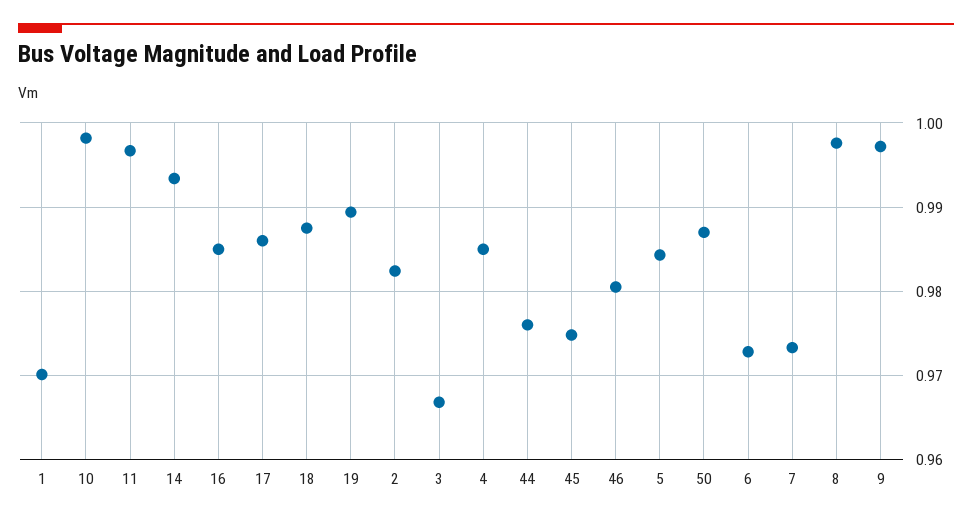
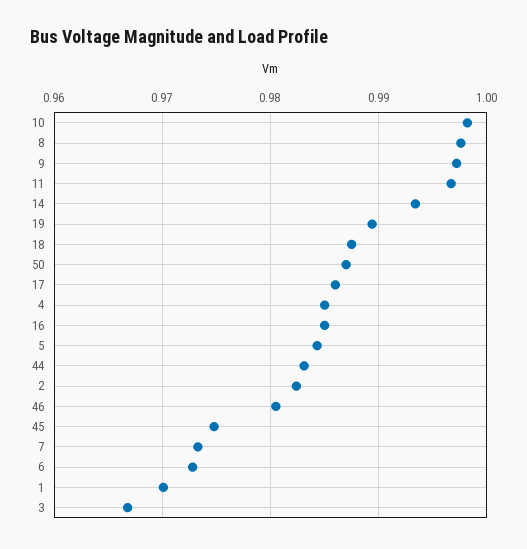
  {
    "1": 0.97,
    "10": 0.998,
    "11": 0.997,
    "14": 0.993,
    "16": 0.985,
    "17": 0.986,
    "18": 0.988,
    "19": 0.989,
    "2": 0.982,
    "3": 0.967,
    "4": 0.985,
-   "44": 0.976,
+   "44": 0.983,
    "45": 0.975,
    "46": 0.981,
    "5": 0.984,
    "50": 0.987,
    "6": 0.973,
    "7": 0.973,
    "8": 0.998,
    "9": 0.997
  }

